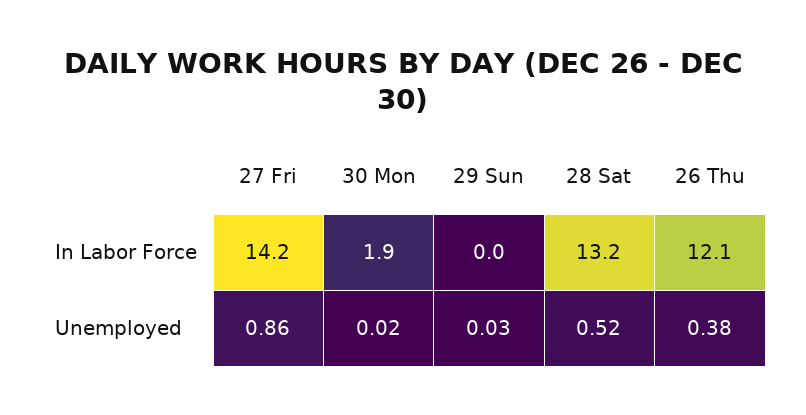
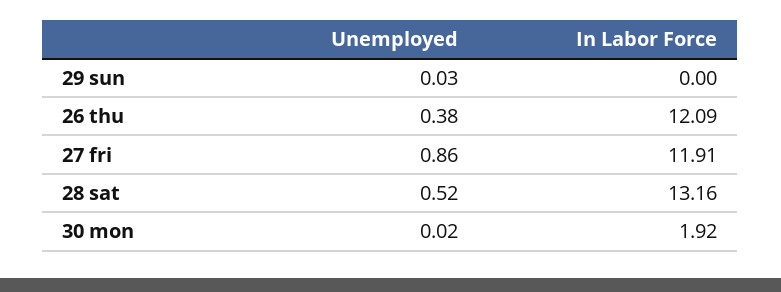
  {
    "27 Fri": {
-     "In Labor Force": 14.2,
+     "In Labor Force": 11.91,
      "Unemployed": 0.86
    },
    "30 Mon": {
      "In Labor Force": 1.92,
      "Unemployed": 0.02
    },
    "29 Sun": {
      "In Labor Force": 0,
      "Unemployed": 0.03
    },
    "28 Sat": {
      "In Labor Force": 13.16,
      "Unemployed": 0.52
    },
    "26 Thu": {
      "In Labor Force": 12.09,
      "Unemployed": 0.38
    }
  }

